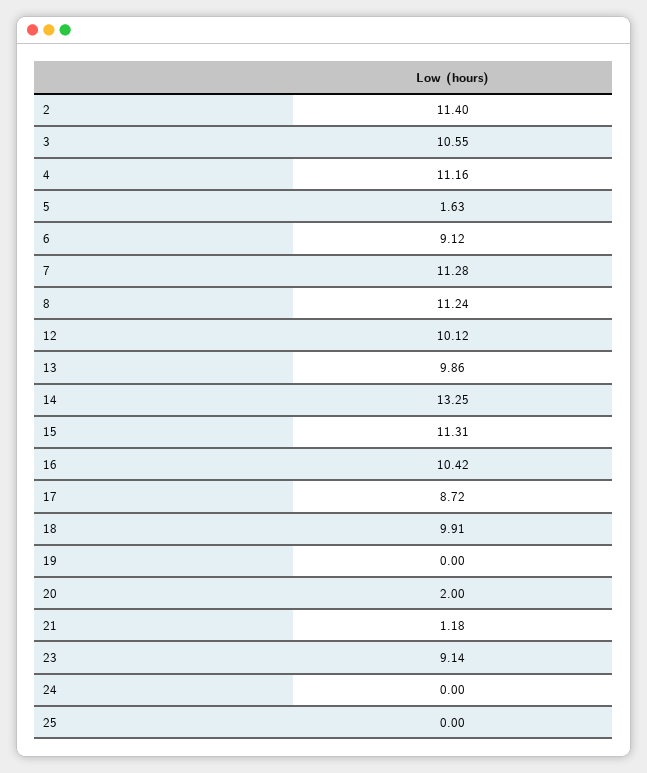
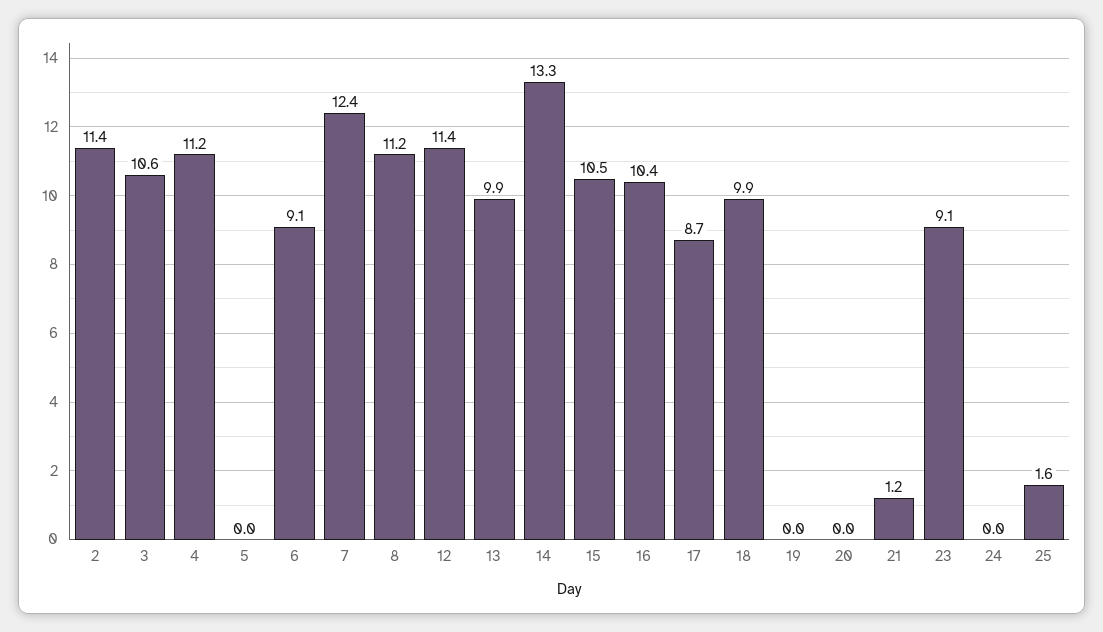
  {
    "2": 11.4,
    "3": 10.55,
    "4": 11.16,
-   "5": 1.63,
+   "5": 0,
    "6": 9.12,
-   "7": 11.28,
+   "7": 12.4,
    "8": 11.24,
-   "12": 10.12,
+   "12": 11.4,
    "13": 9.86,
    "14": 13.25,
-   "15": 11.31,
+   "15": 10.5,
    "16": 10.42,
    "17": 8.72,
    "18": 9.91,
    "19": 0,
-   "20": 2,
+   "20": 0,
    "21": 1.18,
    "23": 9.14,
    "24": 0,
-   "25": 0
+   "25": 1.6
  }

